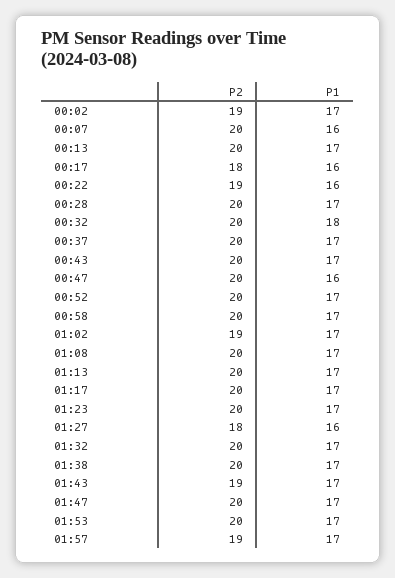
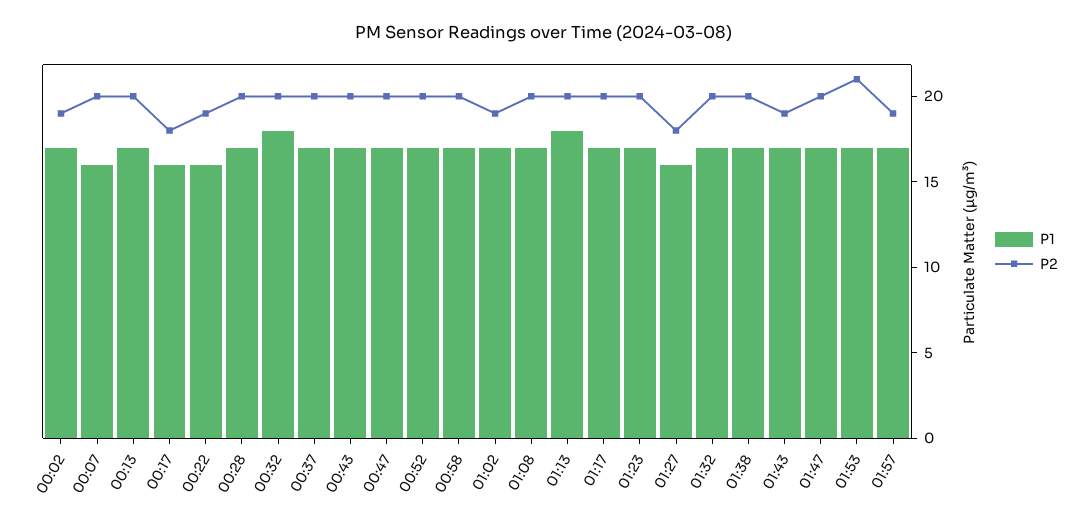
  {
    "P2": {
      "00:02": 19,
      "00:07": 20,
      "00:13": 20,
      "00:17": 18,
      "00:22": 19,
      "00:28": 20,
      "00:32": 20,
      "00:37": 20,
      "00:43": 20,
      "00:47": 20,
      "00:52": 20,
      "00:58": 20,
      "01:02": 19,
      "01:08": 20,
      "01:13": 20,
      "01:17": 20,
      "01:23": 20,
      "01:27": 18,
      "01:32": 20,
      "01:38": 20,
      "01:43": 19,
      "01:47": 20,
-     "01:53": 20,
+     "01:53": 21,
      "01:57": 19
    },
    "P1": {
      "00:02": 17,
      "00:07": 16,
      "00:13": 17,
      "00:17": 16,
      "00:22": 16,
      "00:28": 17,
      "00:32": 18,
      "00:37": 17,
      "00:43": 17,
-     "00:47": 16,
+     "00:47": 17,
      "00:52": 17,
      "00:58": 17,
      "01:02": 17,
      "01:08": 17,
-     "01:13": 17,
+     "01:13": 18,
      "01:17": 17,
      "01:23": 17,
      "01:27": 16,
      "01:32": 17,
      "01:38": 17,
      "01:43": 17,
      "01:47": 17,
      "01:53": 17,
      "01:57": 17
    }
  }

